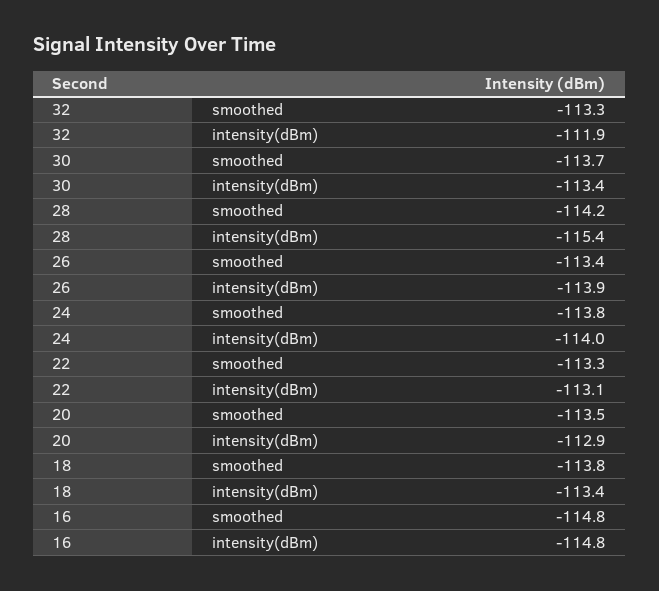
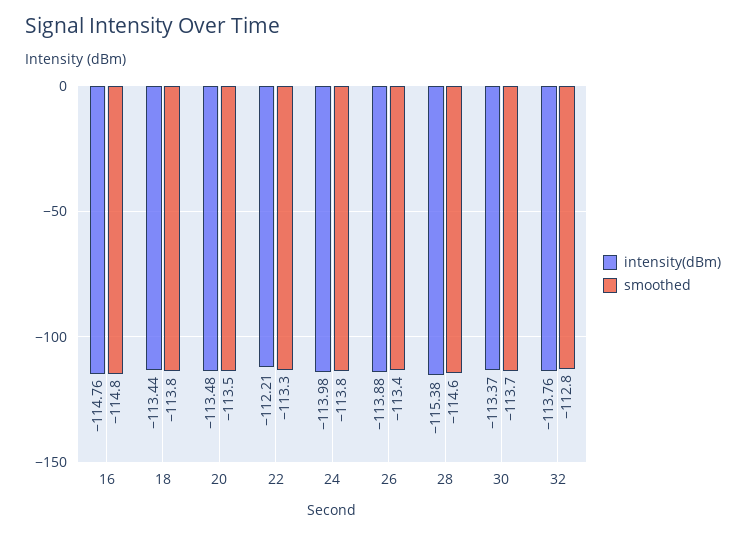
  {
    "smoothed": {
-     "32": -113.3,
+     "32": -112.8,
      "30": -113.7,
-     "28": -114.2,
+     "28": -114.6,
      "26": -113.4,
      "24": -113.8,
      "22": -113.3,
      "20": -113.5,
      "18": -113.8,
      "16": -114.8
    },
    "intensity(dBm)": {
-     "32": -111.9,
+     "32": -113.76,
      "30": -113.37,
      "28": -115.38,
      "26": -113.88,
      "24": -113.98,
-     "22": -113.1,
+     "22": -112.21,
-     "20": -112.9,
+     "20": -113.48,
      "18": -113.44,
      "16": -114.76
    }
  }

